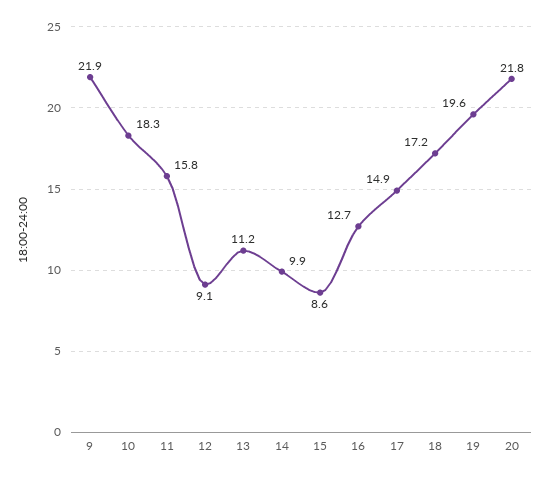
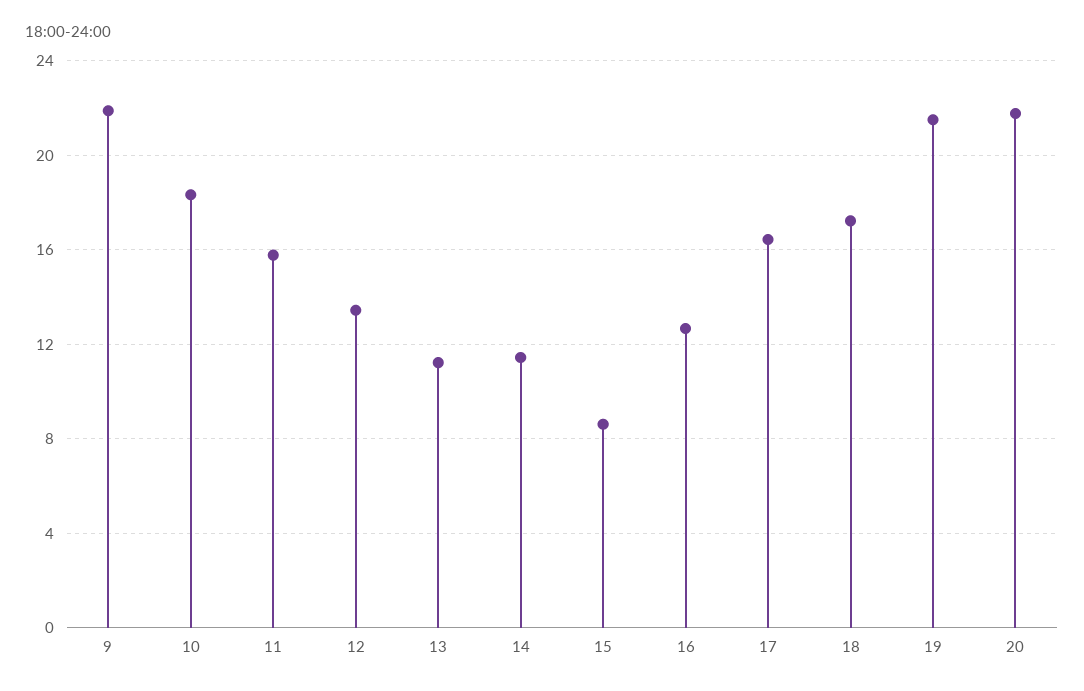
  {
    "9": 21.9,
    "10": 18.3,
    "11": 15.8,
-   "12": 9.1,
+   "12": 13.5,
    "13": 11.2,
-   "14": 9.9,
+   "14": 11.5,
    "15": 8.6,
    "16": 12.7,
-   "17": 14.9,
+   "17": 16.5,
    "18": 17.2,
-   "19": 19.6,
+   "19": 21.5,
    "20": 21.8
  }

